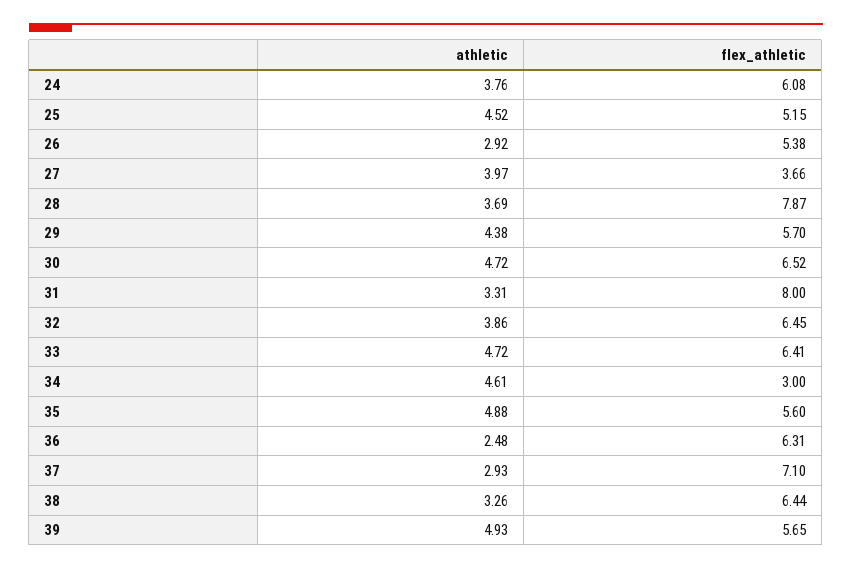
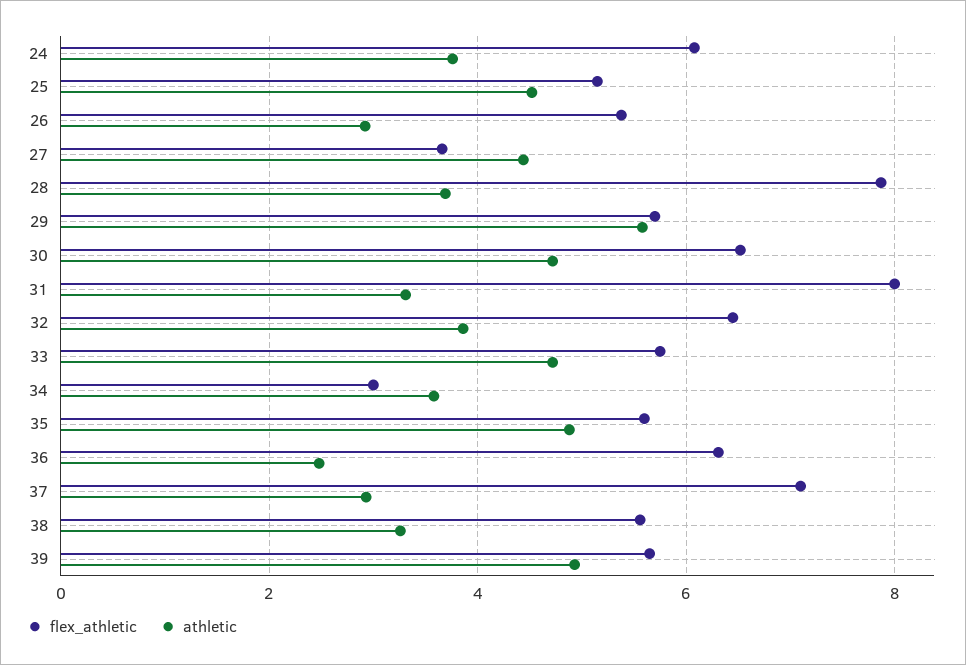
  {
    "athletic": {
      "24": 3.76,
      "25": 4.52,
      "26": 2.92,
-     "27": 3.97,
+     "27": 4.4,
      "28": 3.69,
-     "29": 4.38,
+     "29": 5.6,
      "30": 4.72,
      "31": 3.31,
      "32": 3.86,
      "33": 4.72,
-     "34": 4.61,
+     "34": 3.6,
      "35": 4.88,
      "36": 2.48,
      "37": 2.93,
      "38": 3.26,
      "39": 4.93
    },
    "flex_athletic": {
      "24": 6.08,
      "25": 5.15,
      "26": 5.38,
      "27": 3.66,
      "28": 7.87,
      "29": 5.7,
      "30": 6.52,
      "31": 8,
      "32": 6.45,
-     "33": 6.41,
+     "33": 5.8,
      "34": 3,
      "35": 5.6,
      "36": 6.31,
      "37": 7.1,
-     "38": 6.44,
+     "38": 5.6,
      "39": 5.65
    }
  }

